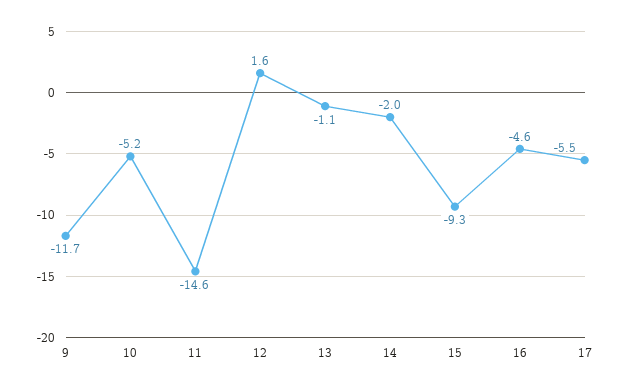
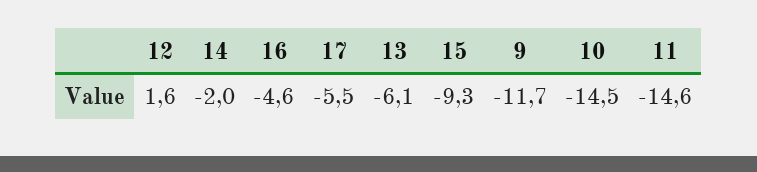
  {
    "9": -11.7,
-   "10": -5.2,
+   "10": -14.5,
    "11": -14.6,
    "12": 1.6,
-   "13": -1.1,
+   "13": -6.1,
    "14": -2,
    "15": -9.3,
    "16": -4.6,
    "17": -5.5
  }

